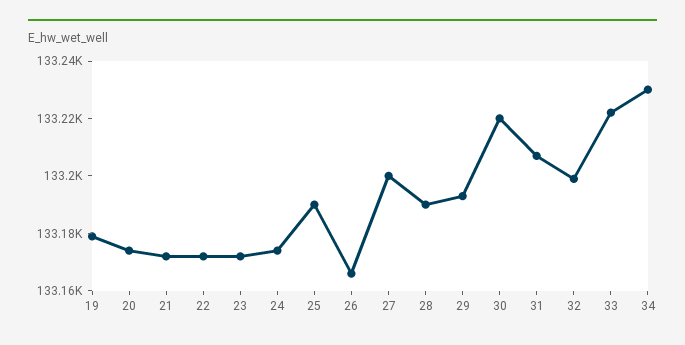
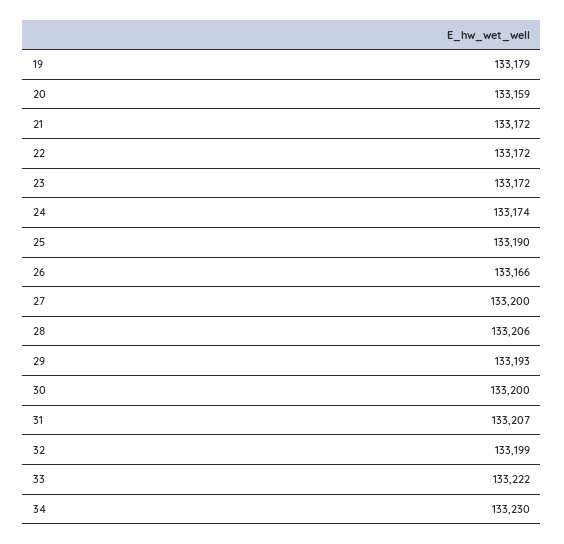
  {
    "19": 133179,
-   "20": 133175,
+   "20": 133159,
    "21": 133172,
    "22": 133172,
    "23": 133172,
    "24": 133174,
    "25": 133190,
    "26": 133166,
    "27": 133200,
-   "28": 133190,
+   "28": 133206,
    "29": 133193,
-   "30": 133220,
+   "30": 133200,
    "31": 133207,
    "32": 133199,
    "33": 133222,
    "34": 133230
  }

